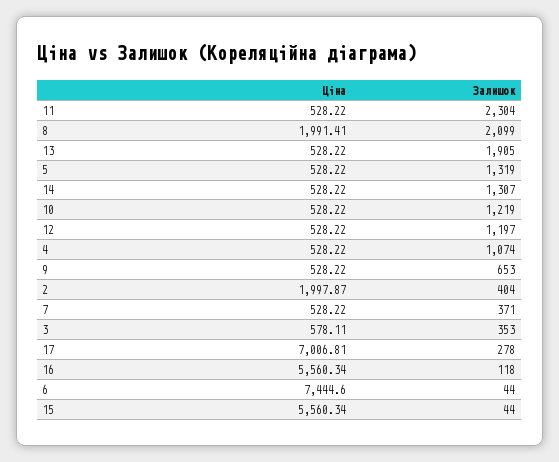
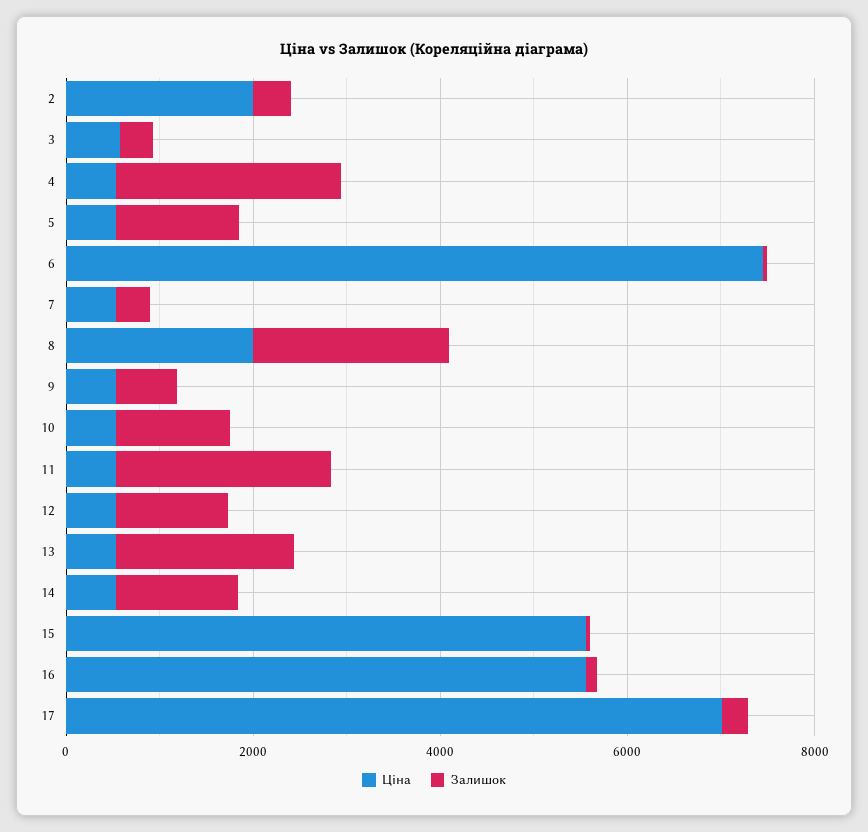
  {
    "Ціна": {
      "11": 528.22,
      "8": 1991.41,
      "13": 528.22,
      "5": 528.22,
      "14": 528.22,
      "10": 528.22,
      "12": 528.22,
      "4": 528.22,
      "9": 528.22,
      "2": 1997.87,
      "7": 528.22,
      "3": 578.11,
      "17": 7006.81,
      "16": 5560.34,
      "6": 7444.6,
      "15": 5560.34
    },
    "Залишок": {
      "11": 2304,
      "8": 2099,
      "13": 1905,
      "5": 1319,
      "14": 1307,
      "10": 1219,
      "12": 1197,
-     "4": 1074,
+     "4": 2500,
      "9": 653,
      "2": 404,
      "7": 371,
      "3": 353,
      "17": 278,
      "16": 118,
      "6": 44,
      "15": 44
    }
  }

